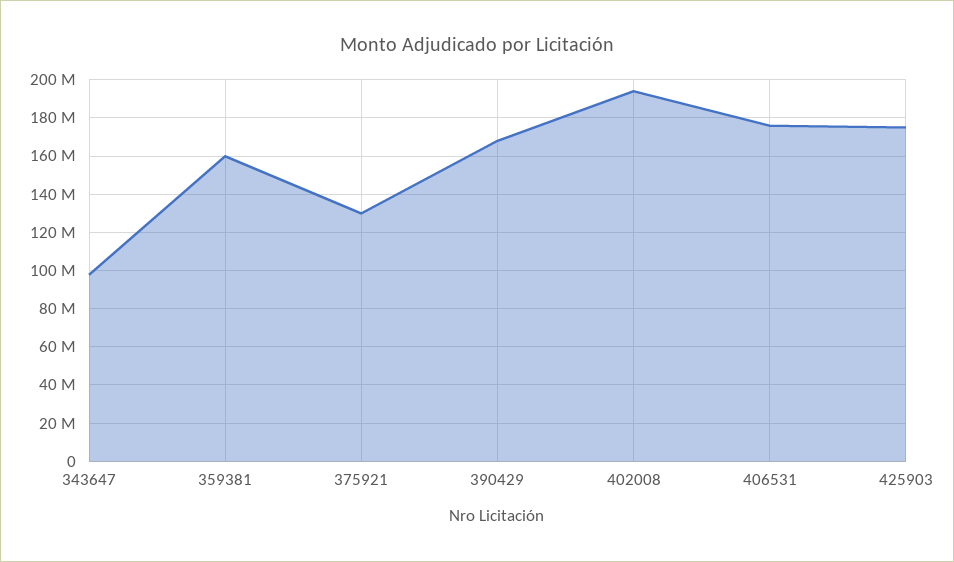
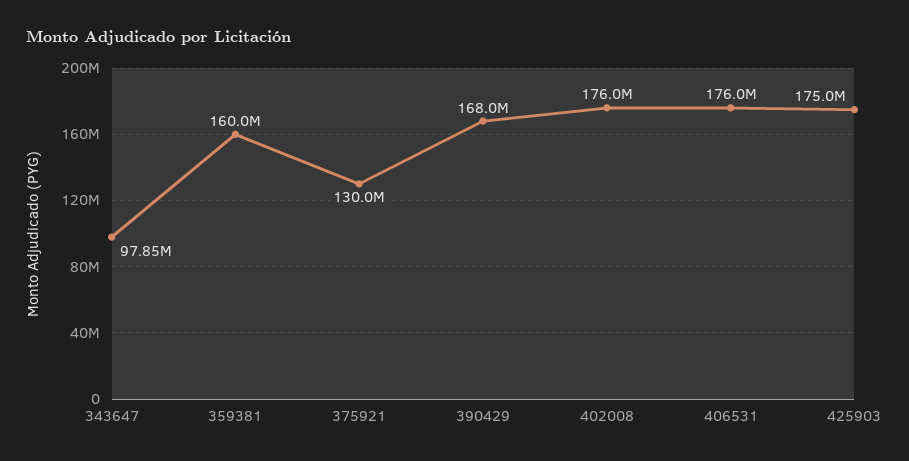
  {
    "343647": 97850000,
    "359381": 160000000,
    "375921": 130000000,
    "390429": 168000000,
-   "402008": 195000000,
+   "402008": 176000000,
    "406531": 176000000,
    "425903": 175000000
  }

